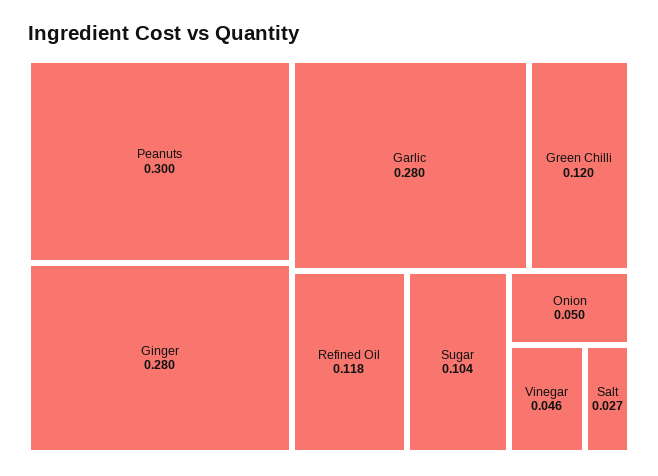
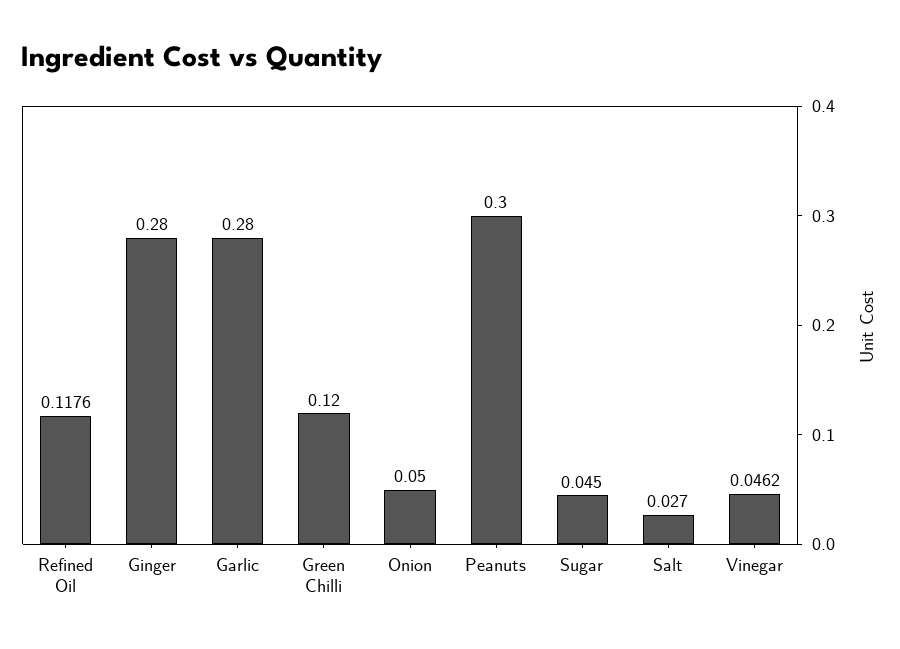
  {
    "Peanuts": 0.3,
    "Ginger": 0.28,
    "Garlic": 0.28,
    "Green Chilli": 0.12,
    "Refined Oil": 0.1176,
-   "Sugar": 0.104,
+   "Sugar": 0.045,
    "Onion": 0.05,
    "Vinegar": 0.0462,
    "Salt": 0.027
  }

